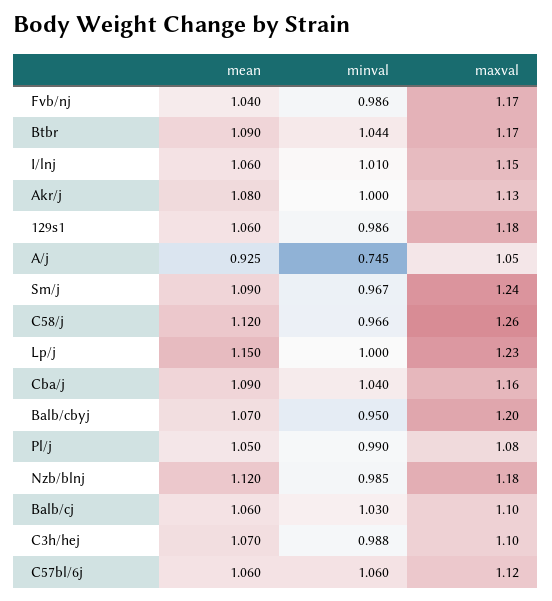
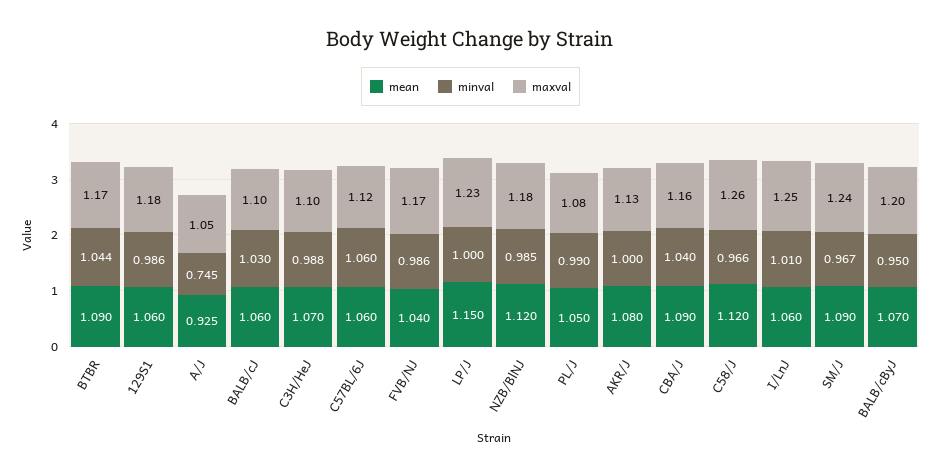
  {
    "mean": {
      "Fvb/nj": 1.04,
      "Btbr": 1.09,
      "I/lnj": 1.06,
      "Akr/j": 1.08,
      "129s1": 1.06,
      "A/j": 0.925,
      "Sm/j": 1.09,
      "C58/j": 1.12,
      "Lp/j": 1.15,
      "Cba/j": 1.09,
      "Balb/cbyj": 1.07,
      "Pl/j": 1.05,
      "Nzb/blnj": 1.12,
      "Balb/cj": 1.06,
      "C3h/hej": 1.07,
      "C57bl/6j": 1.06
    },
    "minval": {
      "Fvb/nj": 0.986,
      "Btbr": 1.044,
      "I/lnj": 1.01,
      "Akr/j": 1,
      "129s1": 0.986,
      "A/j": 0.745,
      "Sm/j": 0.967,
      "C58/j": 0.966,
      "Lp/j": 1,
      "Cba/j": 1.04,
      "Balb/cbyj": 0.95,
      "Pl/j": 0.99,
      "Nzb/blnj": 0.985,
      "Balb/cj": 1.03,
      "C3h/hej": 0.988,
      "C57bl/6j": 1.06
    },
    "maxval": {
      "Fvb/nj": 1.17,
      "Btbr": 1.17,
-     "I/lnj": 1.15,
+     "I/lnj": 1.25,
      "Akr/j": 1.13,
      "129s1": 1.18,
      "A/j": 1.05,
      "Sm/j": 1.24,
      "C58/j": 1.26,
      "Lp/j": 1.23,
      "Cba/j": 1.16,
      "Balb/cbyj": 1.2,
      "Pl/j": 1.08,
      "Nzb/blnj": 1.18,
      "Balb/cj": 1.1,
      "C3h/hej": 1.1,
      "C57bl/6j": 1.12
    }
  }

